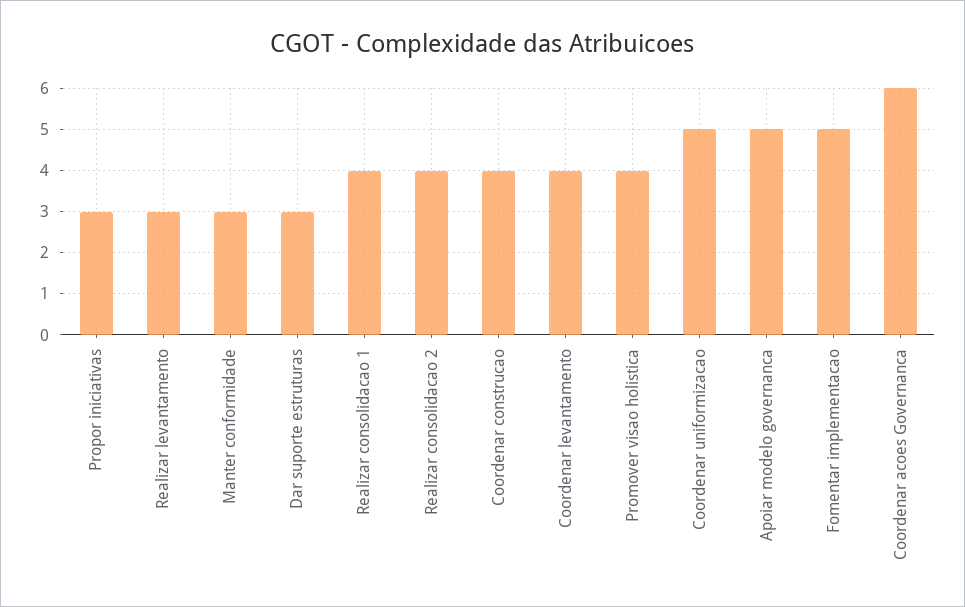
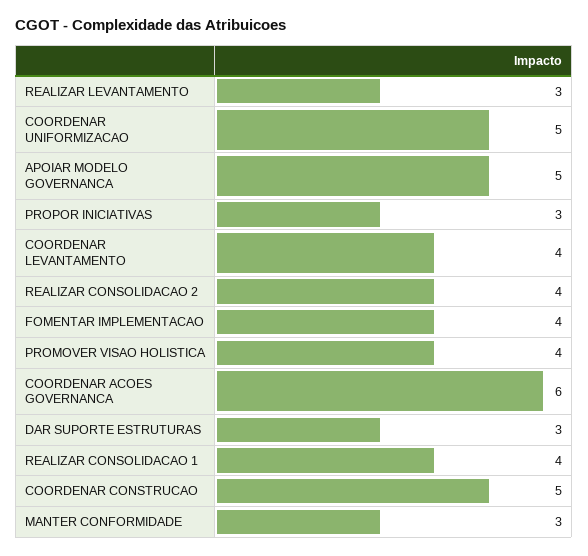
  {
    "Propor iniciativas": 3,
    "Realizar levantamento": 3,
    "Manter conformidade": 3,
    "Dar suporte estruturas": 3,
    "Realizar consolidacao 1": 4,
    "Realizar consolidacao 2": 4,
-   "Coordenar construcao": 4,
+   "Coordenar construcao": 5,
    "Coordenar levantamento": 4,
    "Promover visao holistica": 4,
    "Coordenar uniformizacao": 5,
    "Apoiar modelo governanca": 5,
-   "Fomentar implementacao": 5,
+   "Fomentar implementacao": 4,
    "Coordenar acoes Governanca": 6
  }

